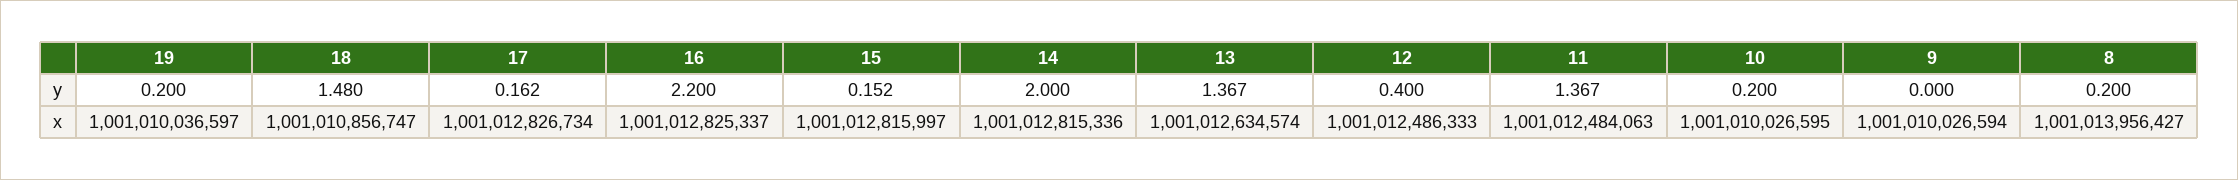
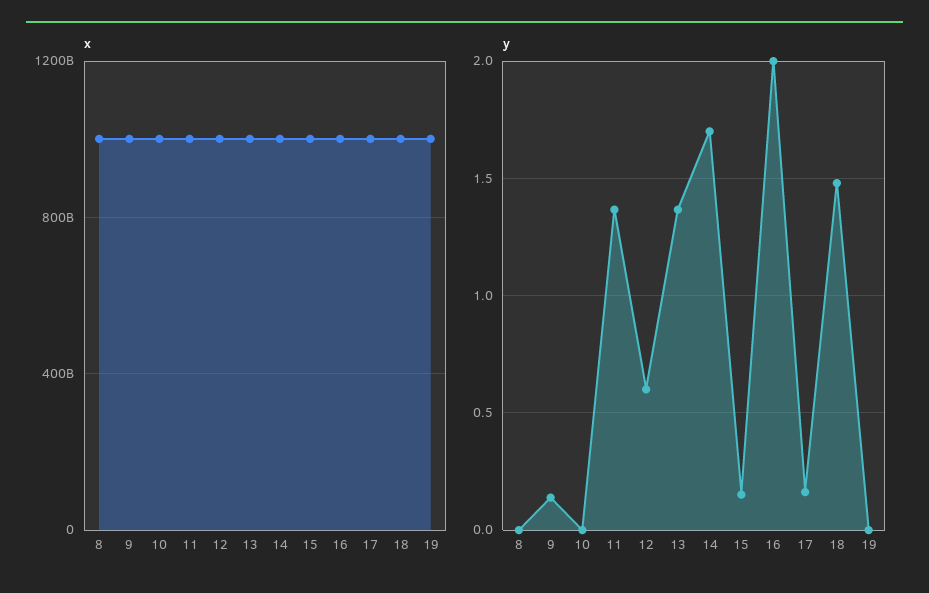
  {
    "y": {
-     "19": 0.2,
+     "19": 0,
      "18": 1.48,
      "17": 0.162,
-     "16": 2.2,
+     "16": 2,
      "15": 0.152,
-     "14": 2,
+     "14": 1.7,
      "13": 1.367,
-     "12": 0.4,
+     "12": 0.6,
      "11": 1.367,
-     "10": 0.2,
+     "10": 0,
-     "9": 0,
+     "9": 0.15,
-     "8": 0.2
+     "8": 0
    },
    "x": {
      "19": 1001010036597,
      "18": 1001010856747,
      "17": 1001012826734,
      "16": 1001012825337,
      "15": 1001012815997,
      "14": 1001012815336,
      "13": 1001012634574,
      "12": 1001012486333,
      "11": 1001012484063,
      "10": 1001010026595,
      "9": 1001010026594,
      "8": 1001013956427
    }
  }

